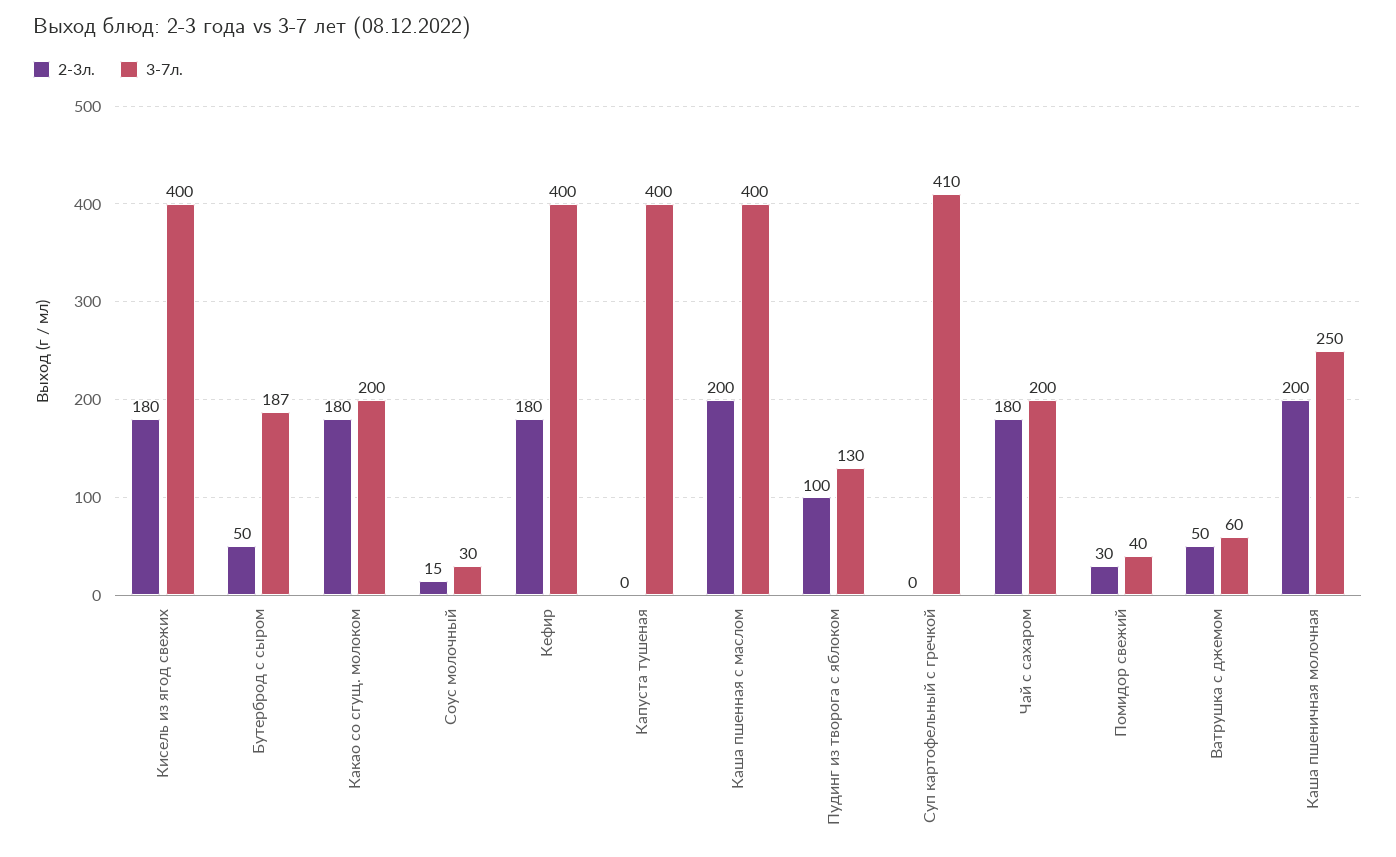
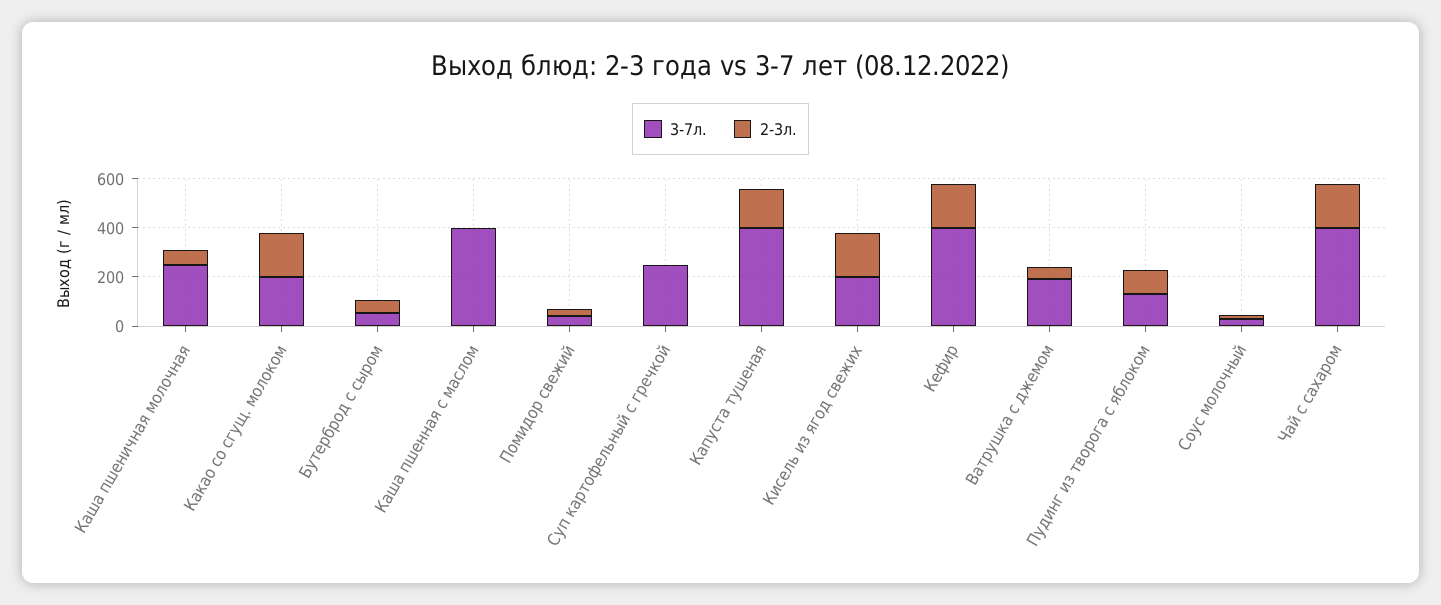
  {
    "2-3л.": {
      "Кисель из ягод свежих": 180,
      "Бутерброд с сыром": 50,
      "Какао со сгущ. молоком": 180,
      "Соус молочный": 15,
      "Кефир": 180,
-     "Капуста тушеная": 0,
+     "Капуста тушеная": 150,
-     "Каша пшенная с маслом": 200,
+     "Каша пшенная с маслом": 0,
      "Пудинг из творога с яблоком": 100,
      "Суп картофельный с гречкой": 0,
      "Чай с сахаром": 180,
      "Помидор свежий": 30,
      "Ватрушка с джемом": 50,
-     "Каша пшеничная молочная": 200
+     "Каша пшеничная молочная": 50
    },
    "3-7л.": {
-     "Кисель из ягод свежих": 400,
+     "Кисель из ягод свежих": 200,
-     "Бутерброд с сыром": 187,
+     "Бутерброд с сыром": 50,
      "Какао со сгущ. молоком": 200,
      "Соус молочный": 30,
      "Кефир": 400,
      "Капуста тушеная": 400,
      "Каша пшенная с маслом": 400,
      "Пудинг из творога с яблоком": 130,
-     "Суп картофельный с гречкой": 410,
+     "Суп картофельный с гречкой": 250,
-     "Чай с сахаром": 200,
+     "Чай с сахаром": 400,
      "Помидор свежий": 40,
-     "Ватрушка с джемом": 60,
+     "Ватрушка с джемом": 200,
      "Каша пшеничная молочная": 250
    }
  }

